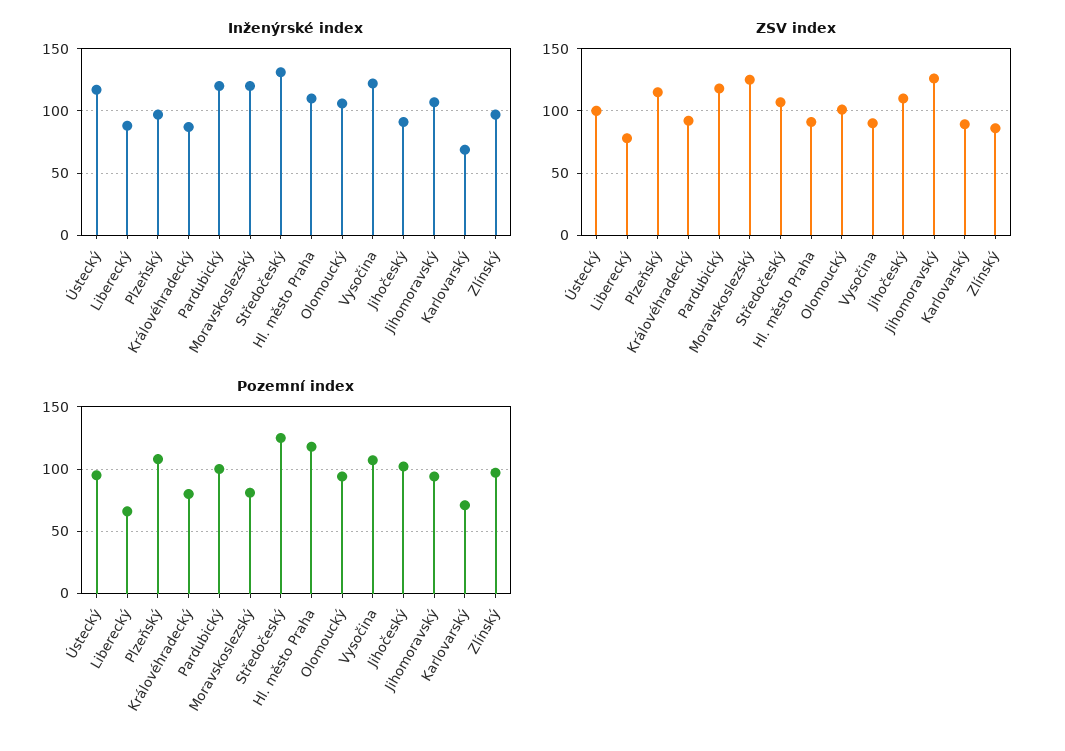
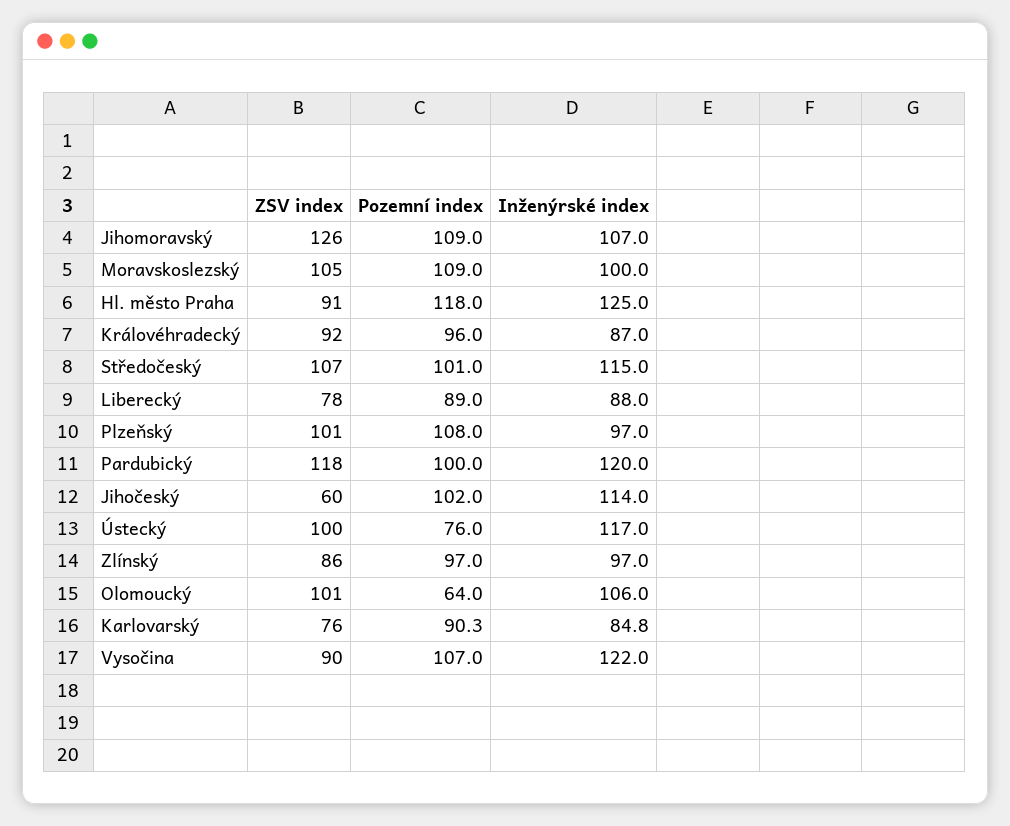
  {
    "Inženýrské index": {
      "Ústecký": 117,
      "Liberecký": 88,
      "Plzeňský": 97,
      "Královéhradecký": 87,
      "Pardubický": 120,
-     "Moravskoslezský": 120,
+     "Moravskoslezský": 100,
-     "Středočeský": 130,
+     "Středočeský": 115,
-     "Hl. město Praha": 110,
+     "Hl. město Praha": 125,
      "Olomoucký": 106,
      "Vysočina": 122,
-     "Jihočeský": 90,
+     "Jihočeský": 114,
      "Jihomoravský": 107,
-     "Karlovarský": 70,
+     "Karlovarský": 84.8,
      "Zlínský": 97
    },
    "ZSV index": {
      "Ústecký": 100,
      "Liberecký": 78,
-     "Plzeňský": 115,
+     "Plzeňský": 101,
      "Královéhradecký": 92,
      "Pardubický": 118,
-     "Moravskoslezský": 125,
+     "Moravskoslezský": 105,
      "Středočeský": 107,
      "Hl. město Praha": 91,
      "Olomoucký": 101,
      "Vysočina": 90,
-     "Jihočeský": 110,
+     "Jihočeský": 60,
      "Jihomoravský": 126,
-     "Karlovarský": 90,
+     "Karlovarský": 76,
      "Zlínský": 86
    },
    "Pozemní index": {
-     "Ústecký": 95,
+     "Ústecký": 76,
-     "Liberecký": 65,
+     "Liberecký": 89,
      "Plzeňský": 108,
-     "Královéhradecký": 80,
+     "Královéhradecký": 96,
      "Pardubický": 100,
-     "Moravskoslezský": 80,
+     "Moravskoslezský": 109,
-     "Středočeský": 125,
+     "Středočeský": 101,
      "Hl. město Praha": 118,
-     "Olomoucký": 95,
+     "Olomoucký": 64,
      "Vysočina": 107,
      "Jihočeský": 102,
-     "Jihomoravský": 95,
+     "Jihomoravský": 109,
-     "Karlovarský": 70,
+     "Karlovarský": 90.3,
      "Zlínský": 97
    }
  }

